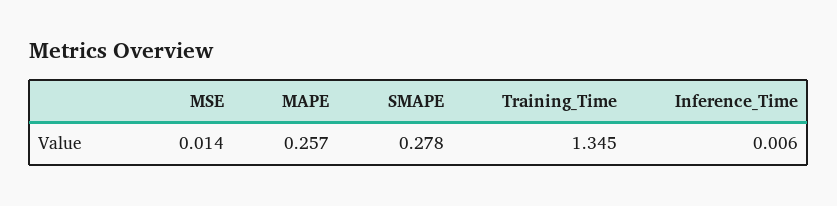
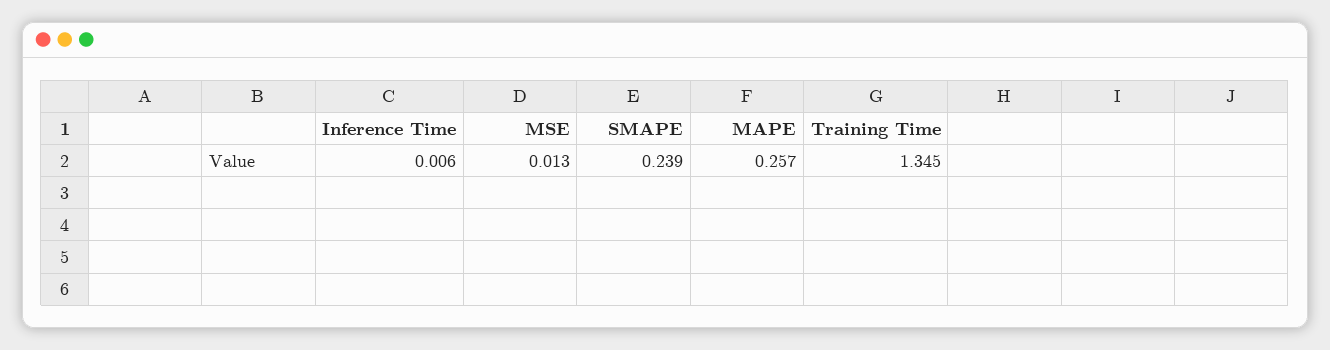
  {
-   "MSE": 0.014,
+   "MSE": 0.013,
    "MAPE": 0.257,
-   "SMAPE": 0.278,
+   "SMAPE": 0.239,
    "Training_Time": 1.345,
    "Inference_Time": 0.006
  }

